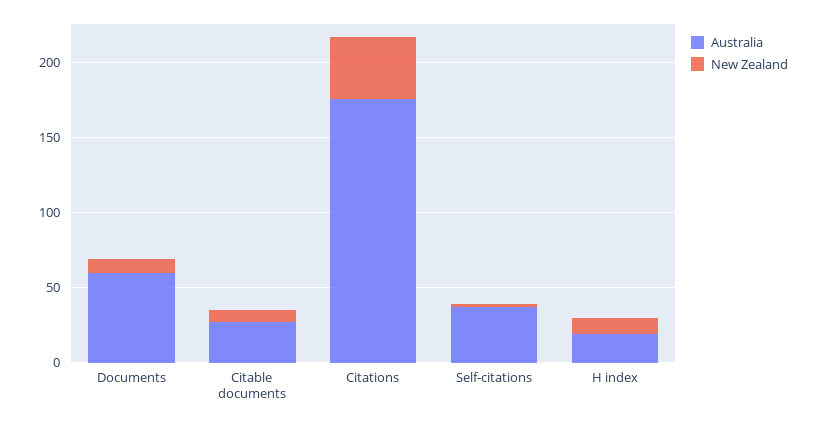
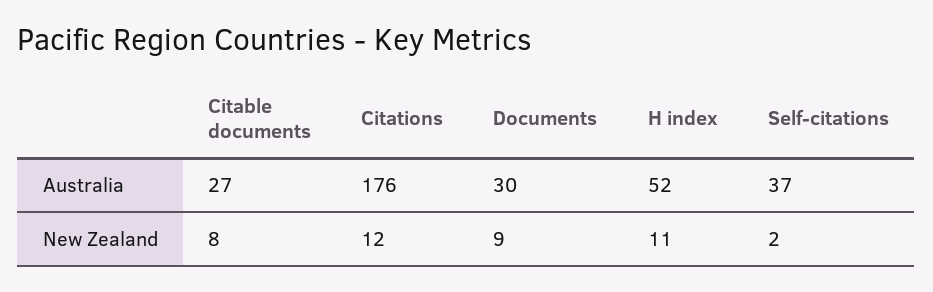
  {
    "Australia": {
-     "Documents": 60,
+     "Documents": 30,
      "Citable documents": 27,
      "Citations": 176,
      "Self-citations": 37,
-     "H index": 20
+     "H index": 52
    },
    "New Zealand": {
      "Documents": 9,
      "Citable documents": 8,
-     "Citations": 40,
+     "Citations": 12,
      "Self-citations": 2,
      "H index": 11
    }
  }

